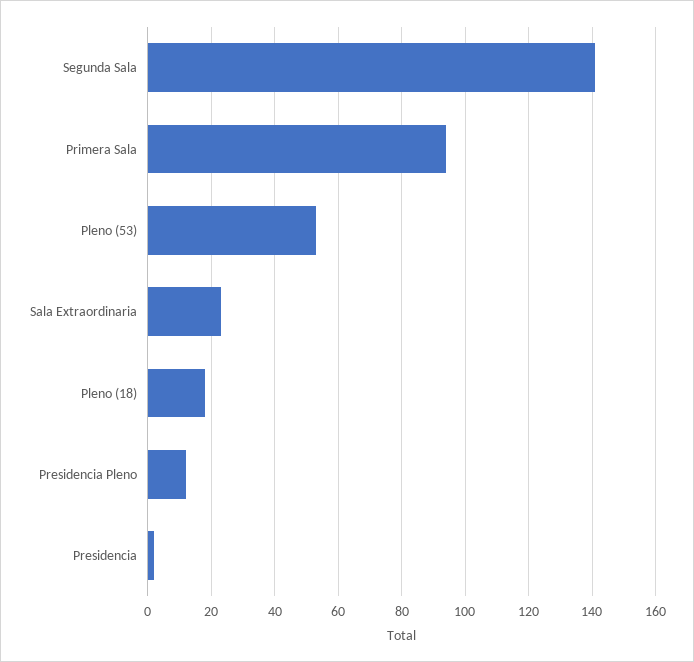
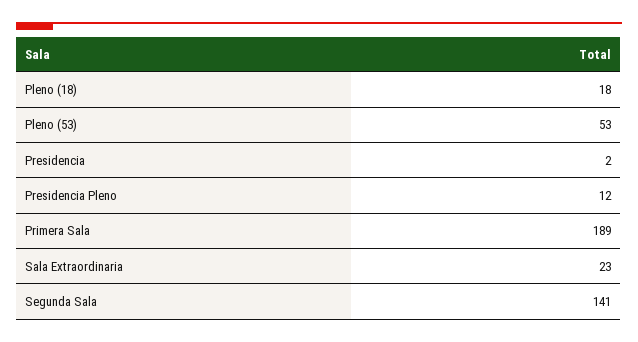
  {
    "Segunda Sala": 141,
-   "Primera Sala": 95,
+   "Primera Sala": 189,
    "Pleno (53)": 53,
    "Sala Extraordinaria": 23,
    "Pleno (18)": 18,
    "Presidencia Pleno": 12,
    "Presidencia": 2
  }

